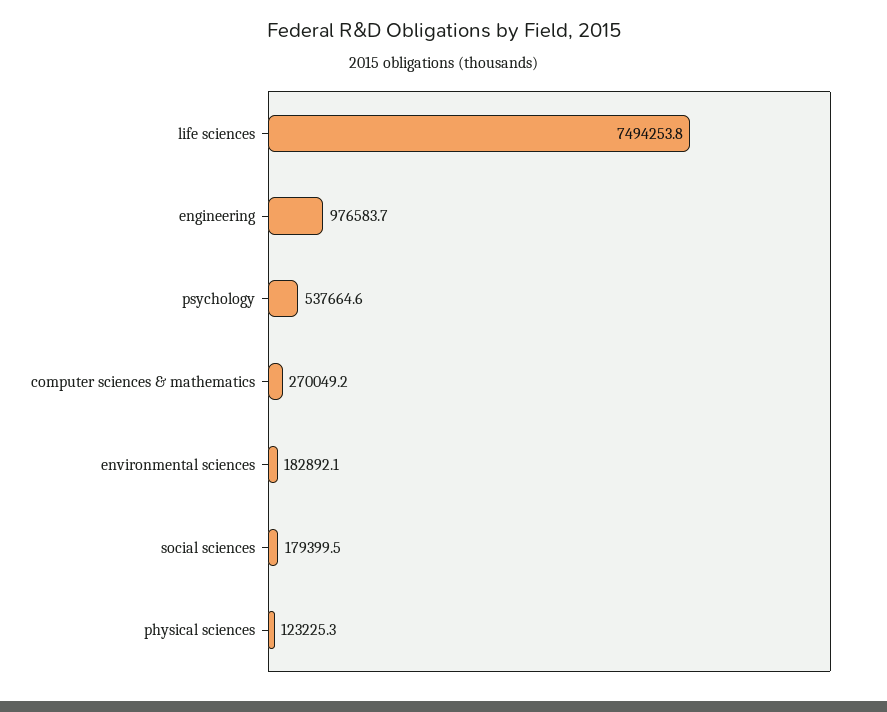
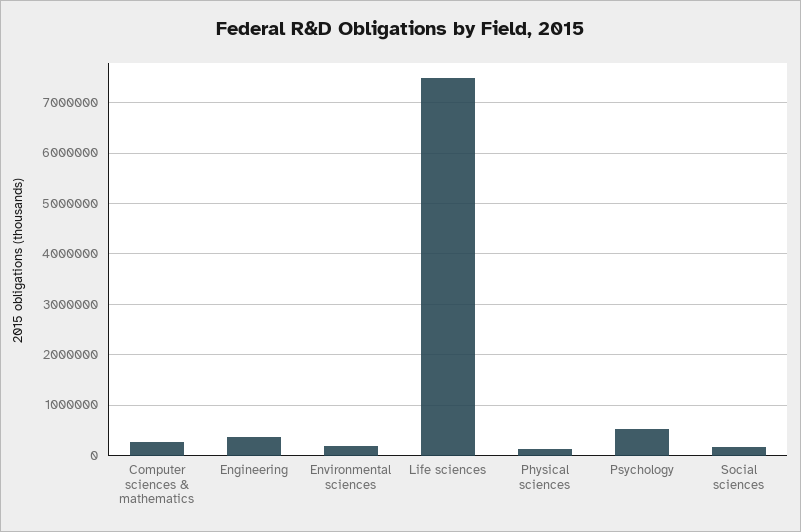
  {
    "life sciences": 7494253.8,
-   "engineering": 976583.7,
+   "engineering": 400000,
    "psychology": 537664.6,
    "computer sciences & mathematics": 270049.2,
    "environmental sciences": 182892.1,
    "social sciences": 179399.5,
    "physical sciences": 123225.3
  }

